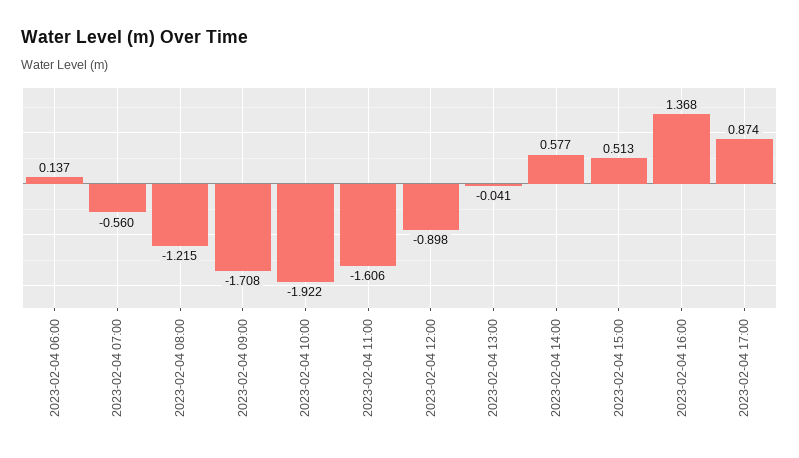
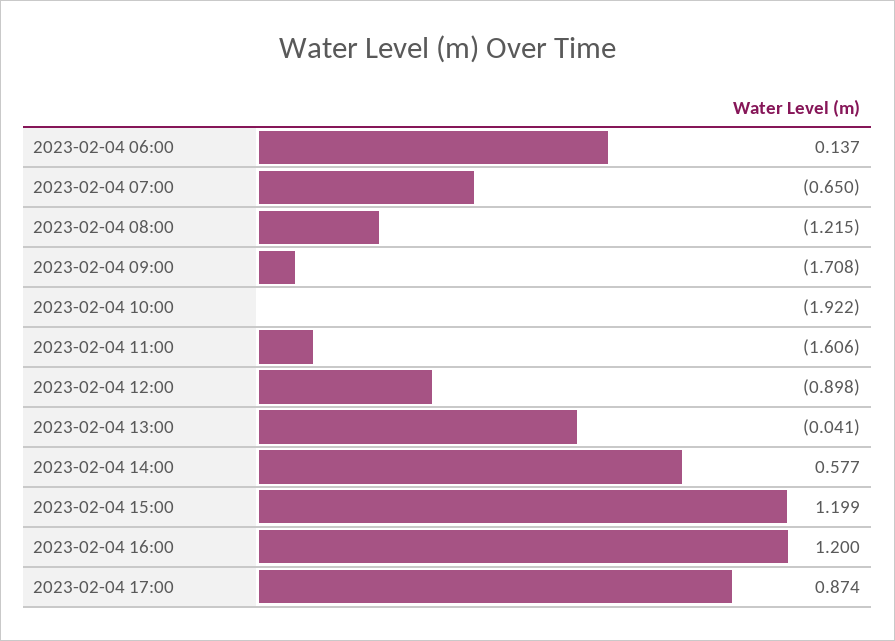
  {
    "2023-02-04 06:00": 0.137,
-   "2023-02-04 07:00": -0.56,
+   "2023-02-04 07:00": -0.65,
    "2023-02-04 08:00": -1.215,
    "2023-02-04 09:00": -1.708,
    "2023-02-04 10:00": -1.922,
    "2023-02-04 11:00": -1.606,
    "2023-02-04 12:00": -0.898,
    "2023-02-04 13:00": -0.041,
    "2023-02-04 14:00": 0.577,
-   "2023-02-04 15:00": 0.513,
+   "2023-02-04 15:00": 1.199,
-   "2023-02-04 16:00": 1.368,
+   "2023-02-04 16:00": 1.2,
    "2023-02-04 17:00": 0.874
  }

